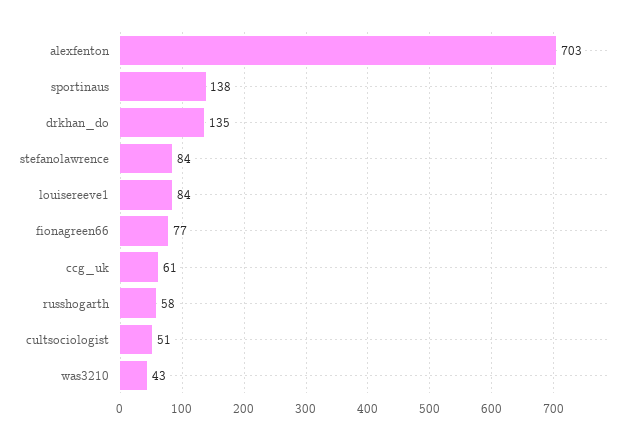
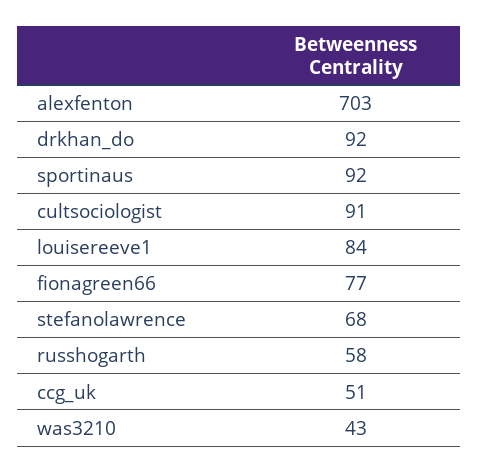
  {
    "alexfenton": 703,
-   "sportinaus": 138,
+   "sportinaus": 92,
-   "drkhan_do": 135,
+   "drkhan_do": 92,
-   "stefanolawrence": 84,
+   "stefanolawrence": 68,
    "louisereeve1": 84,
    "fionagreen66": 77,
-   "ccg_uk": 61,
+   "ccg_uk": 51,
    "russhogarth": 58,
-   "cultsociologist": 51,
+   "cultsociologist": 91,
    "was3210": 43
  }

